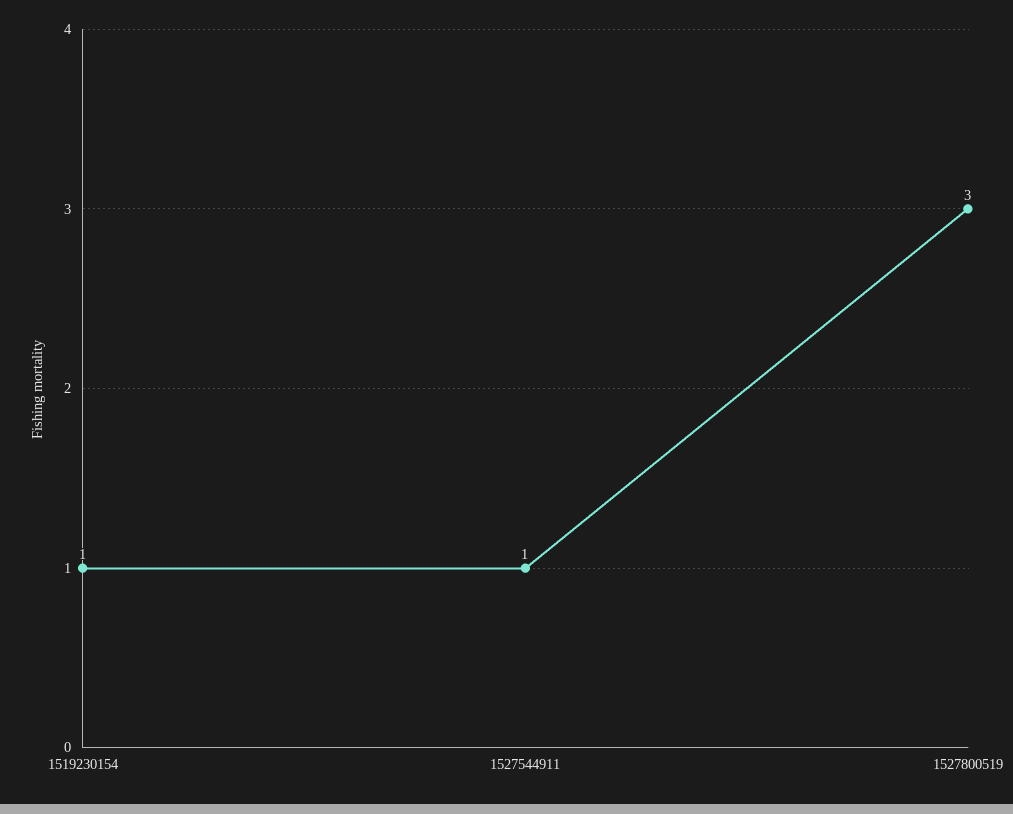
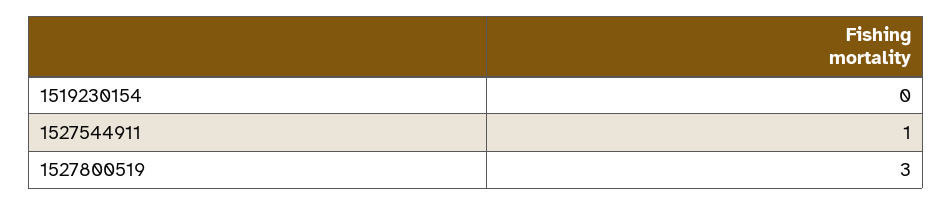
  {
-   "1519230154": 1,
+   "1519230154": 0,
    "1527544911": 1,
    "1527800519": 3
  }

